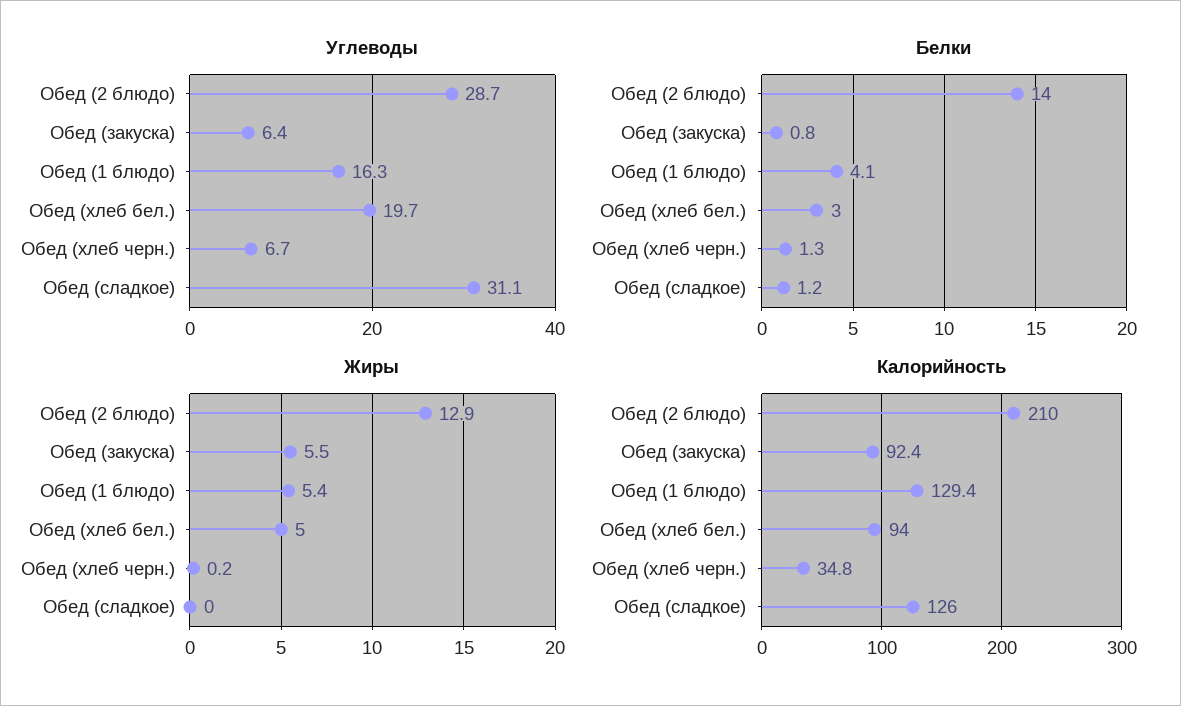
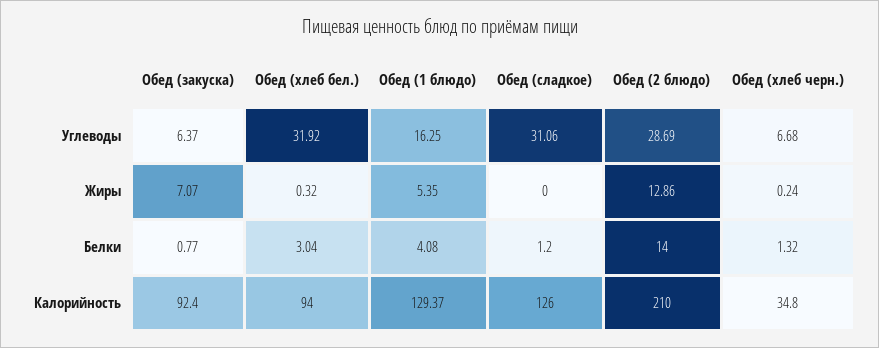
  {
    "Углеводы": {
      "Обед (2 блюдо)": 28.69,
      "Обед (закуска)": 6.37,
      "Обед (1 блюдо)": 16.25,
-     "Обед (хлеб бел.)": 19.7,
+     "Обед (хлеб бел.)": 31.92,
      "Обед (хлеб черн.)": 6.68,
      "Обед (сладкое)": 31.06
    },
    "Белки": {
      "Обед (2 блюдо)": 14,
      "Обед (закуска)": 0.77,
      "Обед (1 блюдо)": 4.08,
      "Обед (хлеб бел.)": 3.04,
      "Обед (хлеб черн.)": 1.32,
      "Обед (сладкое)": 1.2
    },
    "Жиры": {
      "Обед (2 блюдо)": 12.86,
-     "Обед (закуска)": 5.5,
+     "Обед (закуска)": 7.07,
      "Обед (1 блюдо)": 5.35,
-     "Обед (хлеб бел.)": 5,
+     "Обед (хлеб бел.)": 0.32,
      "Обед (хлеб черн.)": 0.24,
      "Обед (сладкое)": 0
    },
    "Калорийность": {
      "Обед (2 блюдо)": 210,
      "Обед (закуска)": 92.4,
      "Обед (1 блюдо)": 129.37,
      "Обед (хлеб бел.)": 94,
      "Обед (хлеб черн.)": 34.8,
      "Обед (сладкое)": 126
    }
  }

